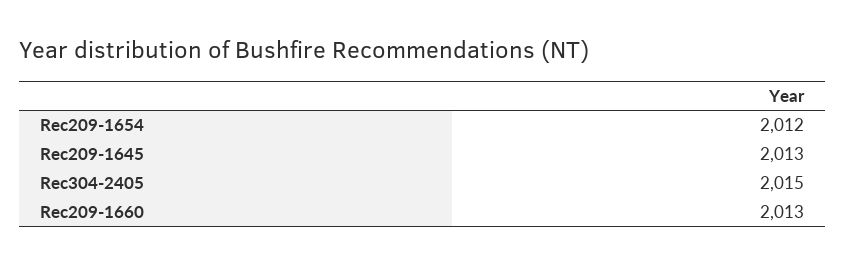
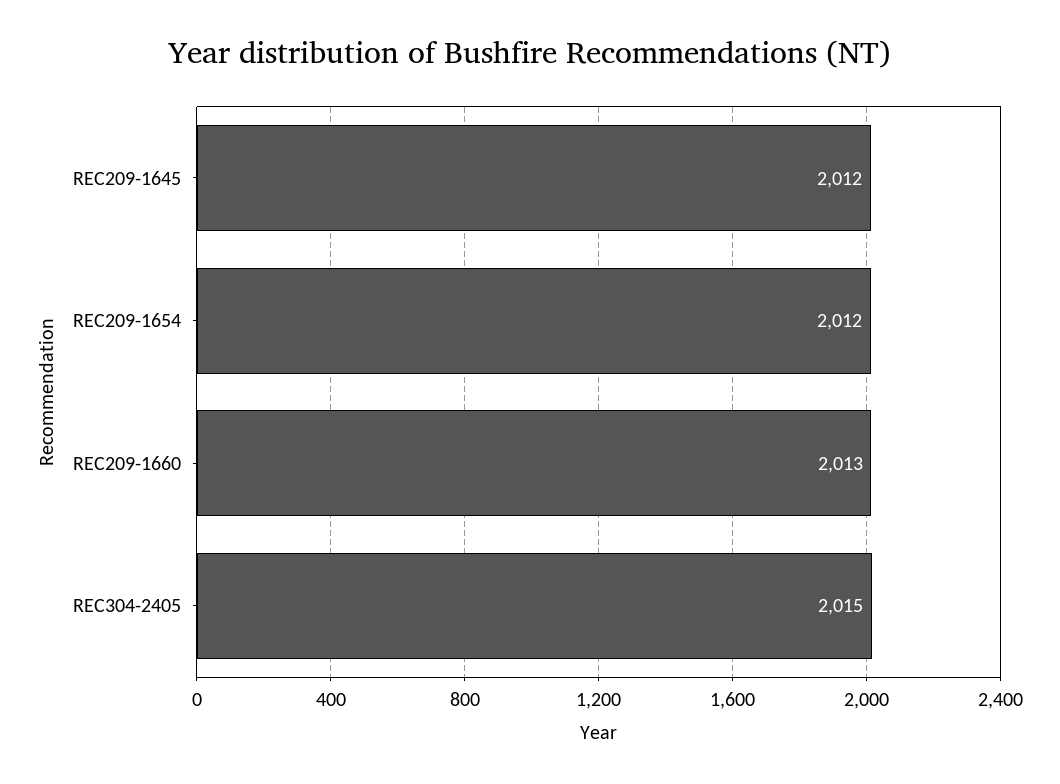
  {
    "Rec209-1654": 2012,
-   "Rec209-1645": 2013,
+   "Rec209-1645": 2012,
    "Rec304-2405": 2015,
    "Rec209-1660": 2013
  }

